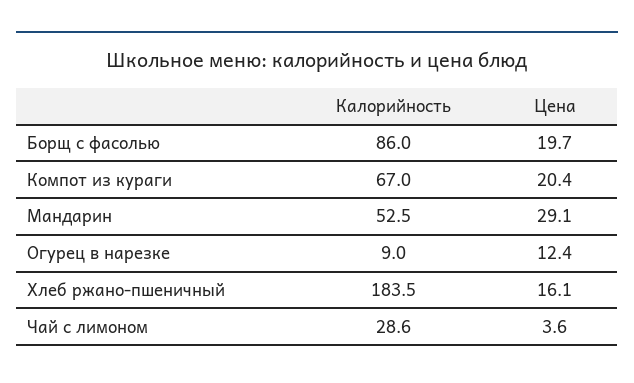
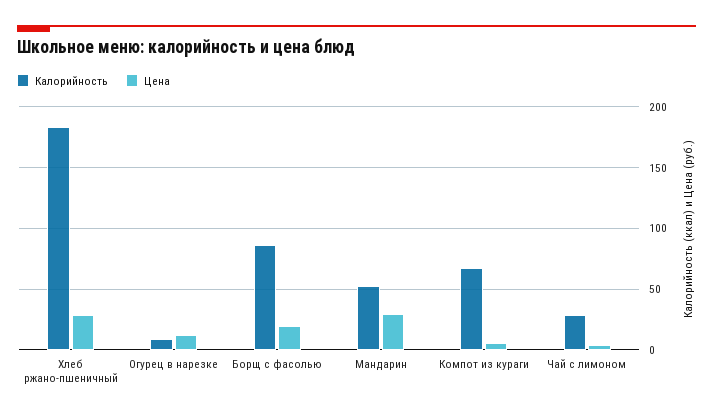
  {
    "Калорийность": {
      "Борщ с фасолью": 86,
      "Компот из кураги": 67,
      "Мандарин": 52.5,
      "Огурец в нарезке": 9,
      "Хлеб ржано-пшеничный": 183.5,
      "Чай с лимоном": 28.6
    },
    "Цена": {
      "Борщ с фасолью": 19.7,
-     "Компот из кураги": 20.4,
+     "Компот из кураги": 5,
      "Мандарин": 29.1,
      "Огурец в нарезке": 12.4,
-     "Хлеб ржано-пшеничный": 16.1,
+     "Хлеб ржано-пшеничный": 30,
      "Чай с лимоном": 3.6
    }
  }

